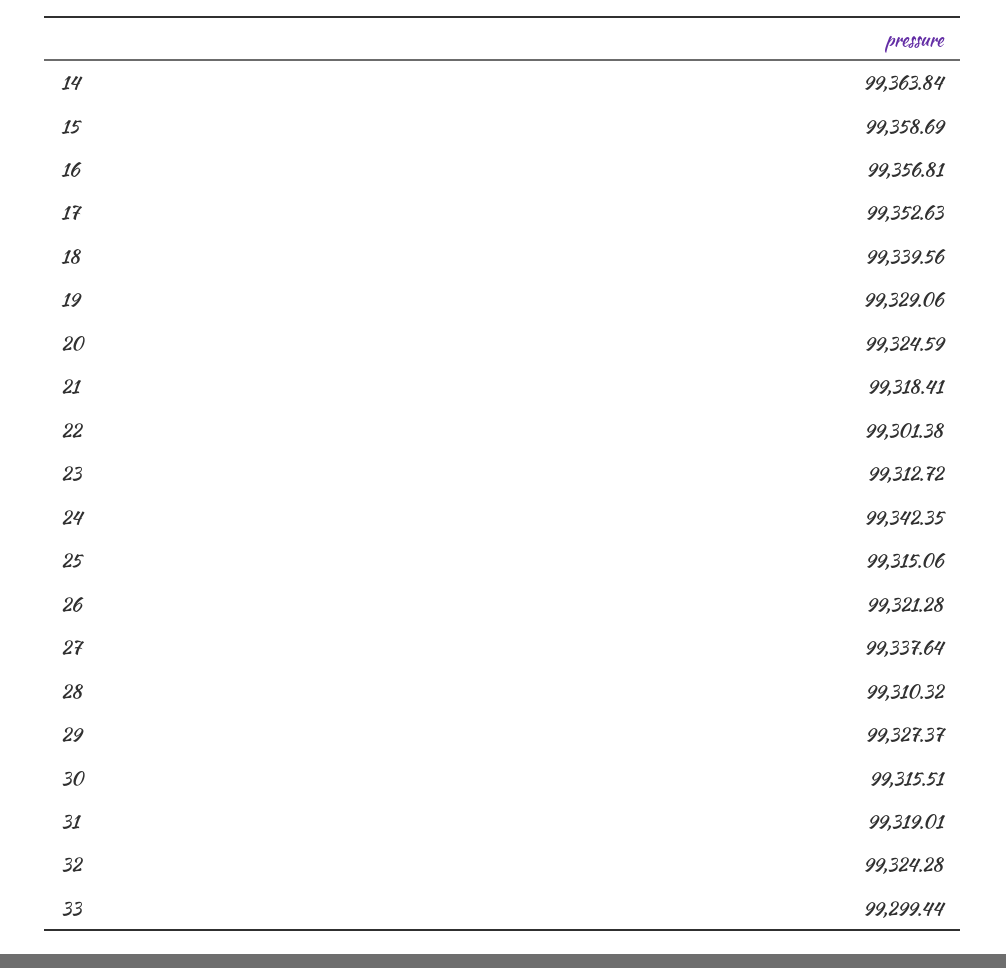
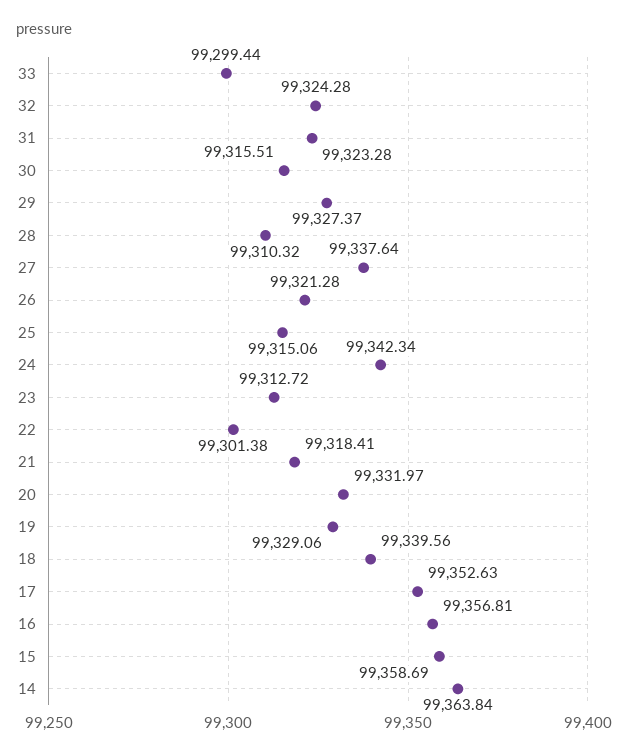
  {
    "14": 99363.84,
    "15": 99358.69,
    "16": 99356.81,
    "17": 99352.63,
    "18": 99339.56,
    "19": 99329.06,
-   "20": 99324.59,
+   "20": 99331.97,
    "21": 99318.41,
    "22": 99301.38,
    "23": 99312.72,
-   "24": 99342.35,
+   "24": 99342.34,
    "25": 99315.06,
    "26": 99321.28,
    "27": 99337.64,
    "28": 99310.32,
    "29": 99327.37,
    "30": 99315.51,
-   "31": 99319.01,
+   "31": 99323.28,
    "32": 99324.28,
    "33": 99299.44
  }

